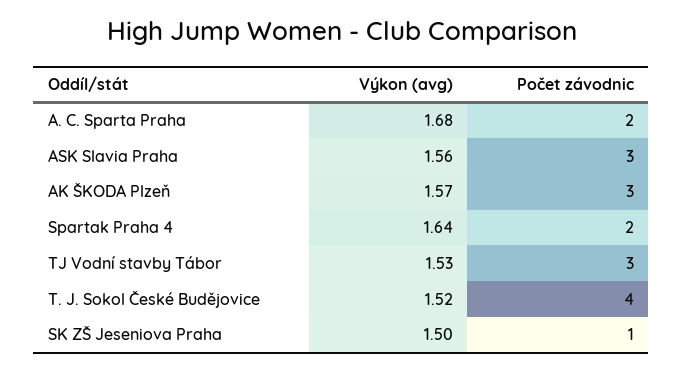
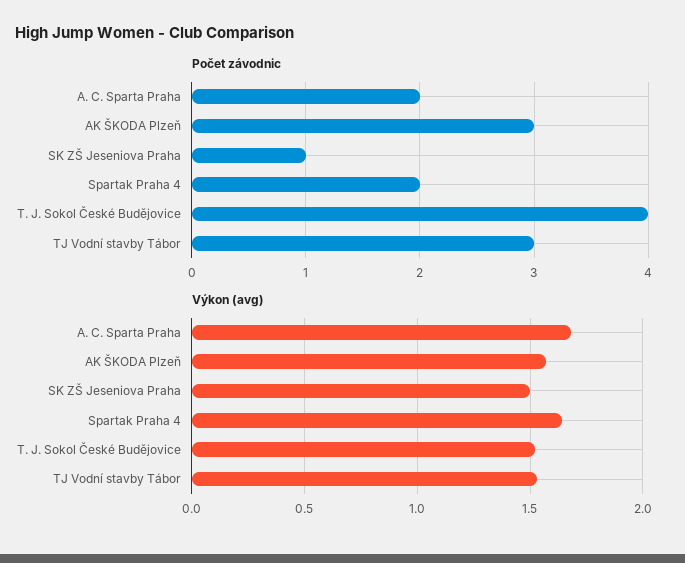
  {
    "Výkon (avg)": {
      "A. C. Sparta Praha": 1.68,
-     "ASK Slavia Praha": 1.56,
      "AK ŠKODA Plzeň": 1.57,
      "Spartak Praha 4": 1.64,
      "TJ Vodní stavby Tábor": 1.53,
      "T. J. Sokol České Budějovice": 1.52,
      "SK ZŠ Jeseniova Praha": 1.5
    },
    "Počet závodnic": {
      "A. C. Sparta Praha": 2,
-     "ASK Slavia Praha": 3,
      "AK ŠKODA Plzeň": 3,
      "Spartak Praha 4": 2,
      "TJ Vodní stavby Tábor": 3,
      "T. J. Sokol České Budějovice": 4,
      "SK ZŠ Jeseniova Praha": 1
    }
  }

